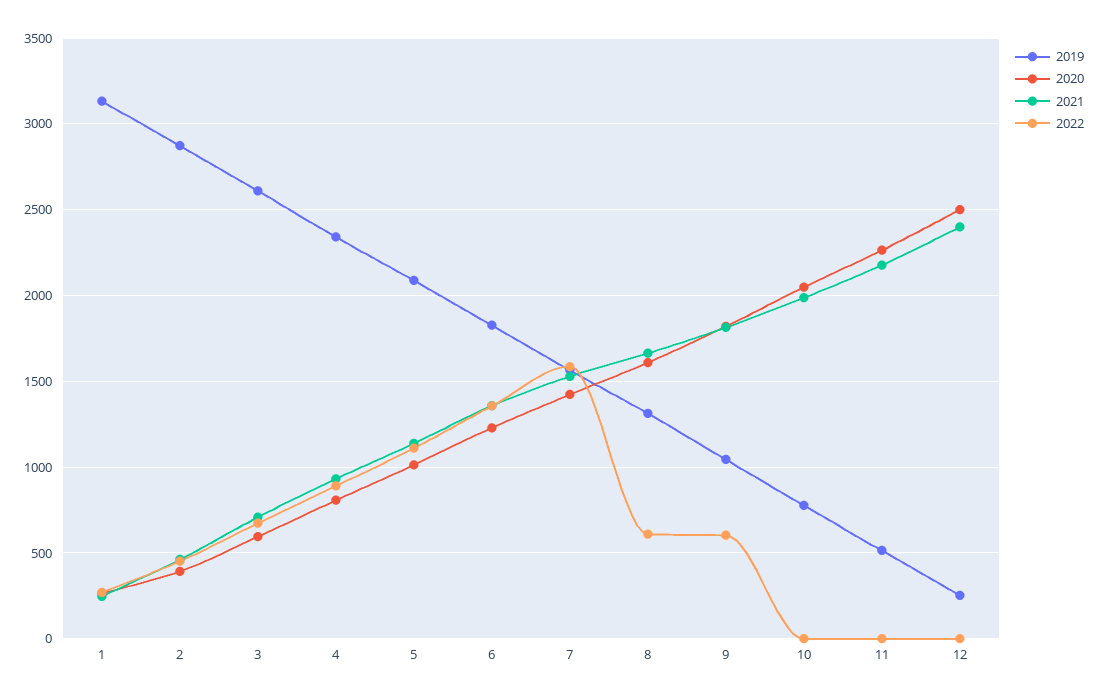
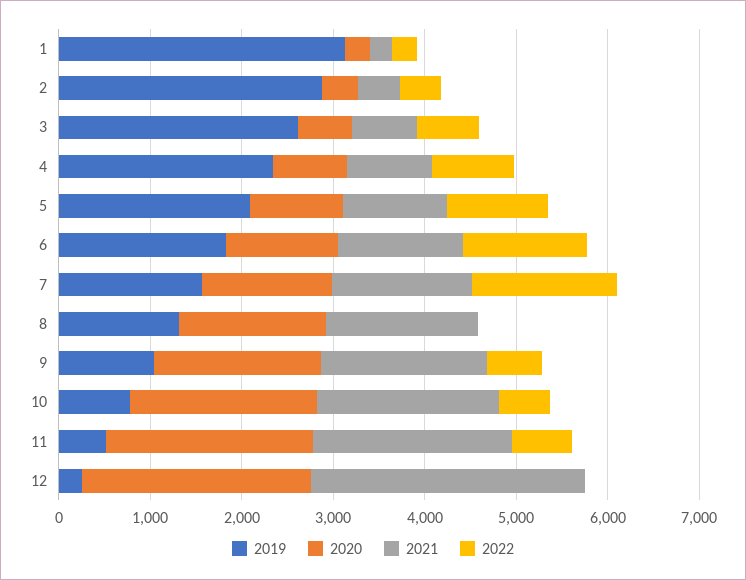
  {
    "2019": {
      "1": 3150,
      "2": 2850,
      "3": 2600,
      "4": 2350,
      "5": 2100,
      "6": 1850,
      "7": 1550,
      "8": 1300,
      "9": 1050,
      "10": 800,
      "11": 500,
      "12": 250
    },
    "2020": {
      "1": 250,
      "2": 400,
      "3": 600,
      "4": 800,
      "5": 1000,
      "6": 1250,
      "7": 1400,
      "8": 1600,
      "9": 1800,
      "10": 2050,
      "11": 2250,
      "12": 2500
    },
    "2021": {
      "1": 250,
      "2": 450,
      "3": 700,
      "4": 950,
      "5": 1150,
      "6": 1350,
      "7": 1550,
      "8": 1650,
      "9": 1800,
      "10": 2000,
      "11": 2200,
-     "12": 2400
+     "12": 3000
    },
    "2022": {
      "1": 250,
      "2": 450,
      "3": 650,
      "4": 900,
      "5": 1100,
      "6": 1350,
      "7": 1600,
-     "8": 600,
+     "8": 0,
      "9": 600,
-     "10": 0,
+     "10": 600,
-     "11": 0,
+     "11": 600,
      "12": 0
    }
  }

